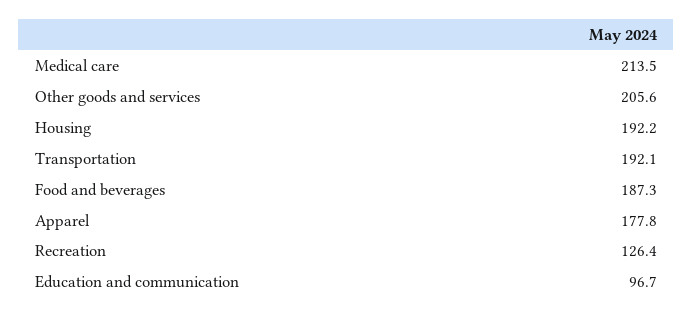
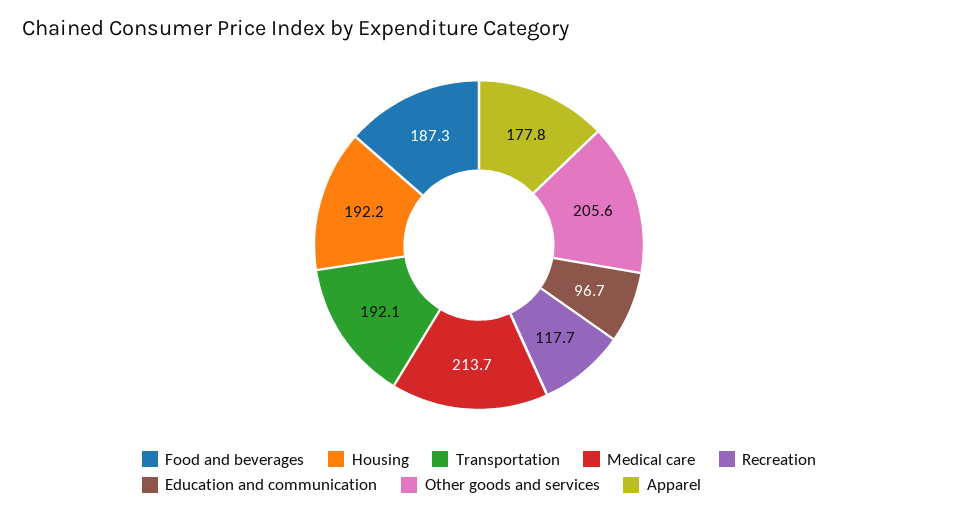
  {
-   "Medical care": 213.5,
+   "Medical care": 213.7,
    "Other goods and services": 205.6,
    "Housing": 192.2,
    "Transportation": 192.1,
    "Food and beverages": 187.3,
    "Apparel": 177.8,
-   "Recreation": 126.4,
+   "Recreation": 117.7,
    "Education and communication": 96.7
  }

